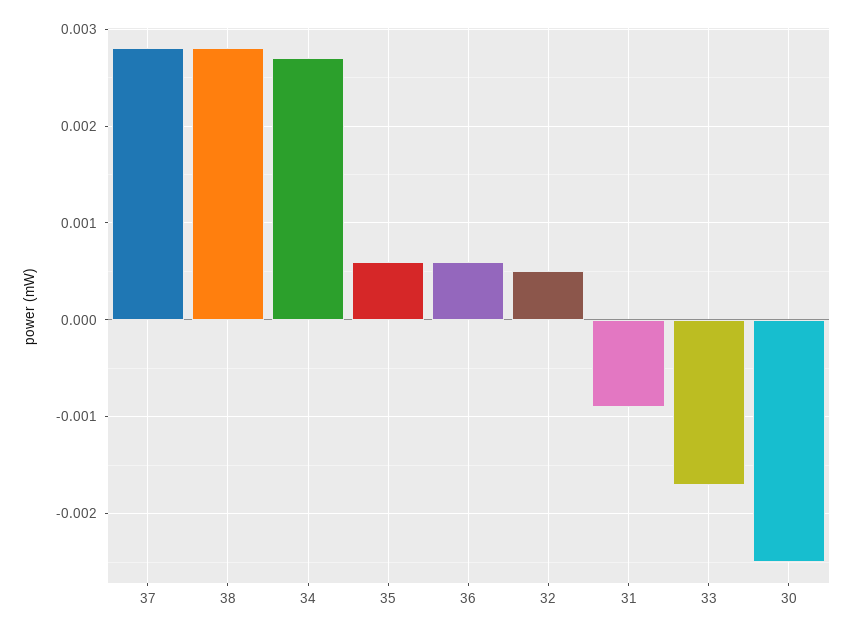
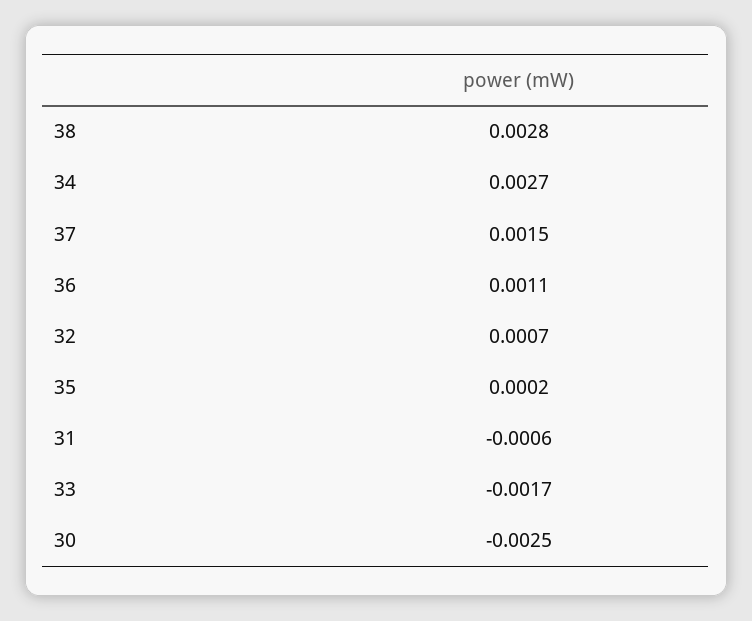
  {
-   "37": 0.0028,
+   "37": 0.0015,
    "38": 0.0028,
    "34": 0.0027,
-   "35": 0.0006,
+   "35": 0.0002,
-   "36": 0.0006,
+   "36": 0.0011,
-   "32": 0.0005,
+   "32": 0.0007,
-   "31": -0.0009,
+   "31": -0.0006,
    "33": -0.0017,
    "30": -0.0025
  }

